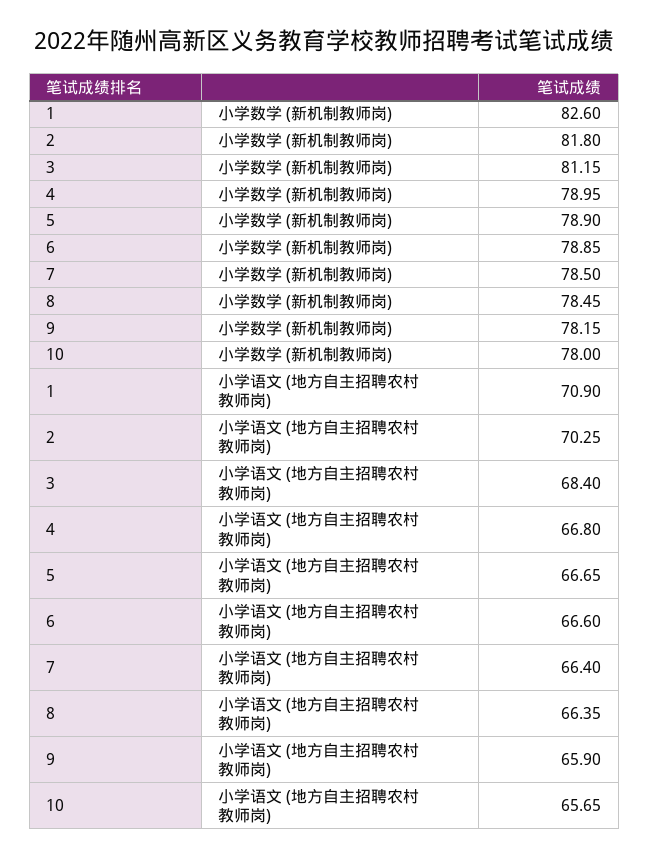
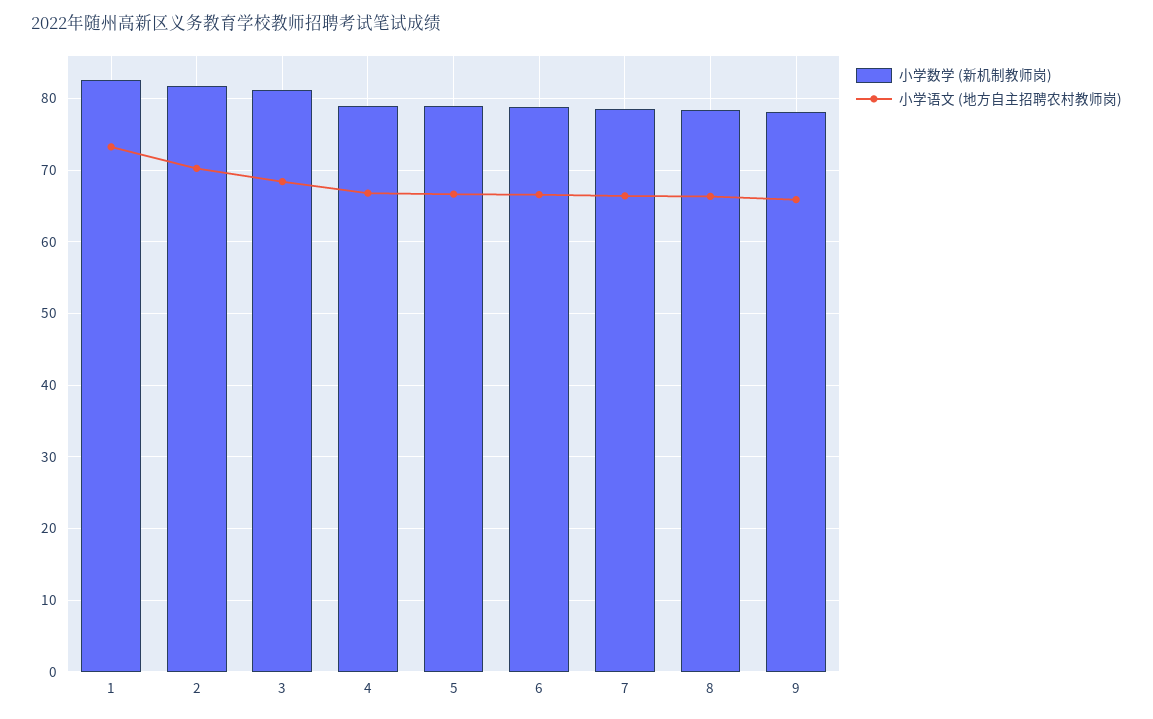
  {
    "小学数学 (新机制教师岗)": {
      "1": 82.6,
      "2": 81.8,
      "3": 81.15,
      "4": 78.95,
      "5": 78.9,
      "6": 78.85,
      "7": 78.5,
      "8": 78.45,
-     "9": 78.15,
+     "9": 78.15
-     "10": 78
    },
    "小学语文 (地方自主招聘农村教师岗)": {
-     "1": 70.9,
+     "1": 73,
      "2": 70.25,
      "3": 68.4,
      "4": 66.8,
      "5": 66.65,
      "6": 66.6,
      "7": 66.4,
      "8": 66.35,
-     "9": 65.9,
+     "9": 65.9
-     "10": 65.65
    }
  }

